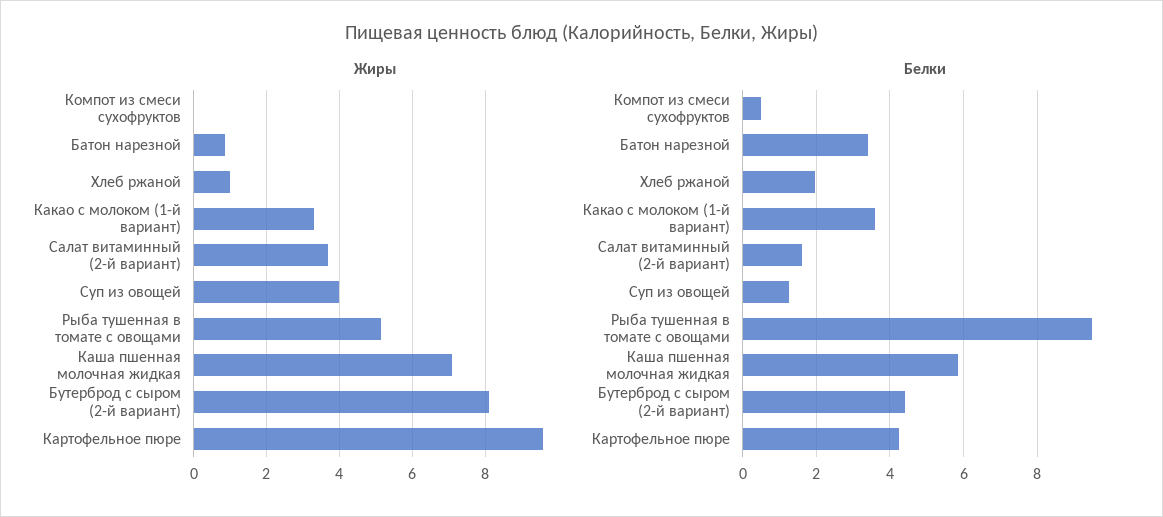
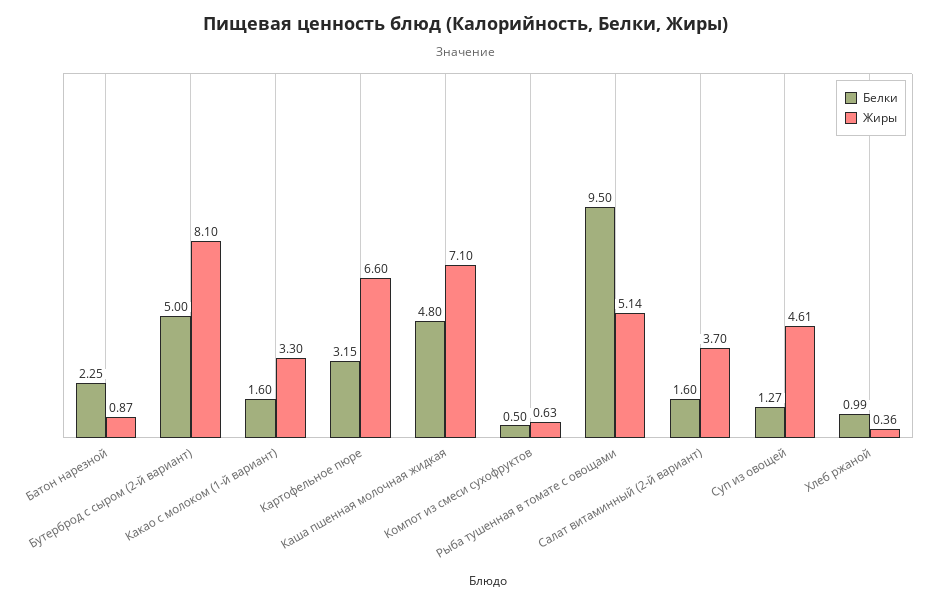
  {
    "Жиры": {
-     "Компот из смеси сухофруктов": 0,
+     "Компот из смеси сухофруктов": 0.63,
      "Батон нарезной": 0.87,
-     "Хлеб ржаной": 1,
+     "Хлеб ржаной": 0.36,
      "Какао с молоком (1-й вариант)": 3.3,
      "Салат витаминный (2-й вариант)": 3.7,
-     "Суп из овощей": 4,
+     "Суп из овощей": 4.61,
      "Рыба тушенная в томате с овощами": 5.14,
      "Каша пшенная молочная жидкая": 7.1,
      "Бутерброд с сыром (2-й вариант)": 8.1,
-     "Картофельное пюре": 9.6
+     "Картофельное пюре": 6.6
    },
    "Белки": {
      "Компот из смеси сухофруктов": 0.5,
-     "Батон нарезной": 3.4,
+     "Батон нарезной": 2.25,
-     "Хлеб ржаной": 2,
+     "Хлеб ржаной": 0.99,
-     "Какао с молоком (1-й вариант)": 3.6,
+     "Какао с молоком (1-й вариант)": 1.6,
      "Салат витаминный (2-й вариант)": 1.6,
      "Суп из овощей": 1.27,
      "Рыба тушенная в томате с овощами": 9.5,
-     "Каша пшенная молочная жидкая": 5.8,
+     "Каша пшенная молочная жидкая": 4.8,
-     "Бутерброд с сыром (2-й вариант)": 4.4,
+     "Бутерброд с сыром (2-й вариант)": 5,
-     "Картофельное пюре": 4.2
+     "Картофельное пюре": 3.15
    }
  }

